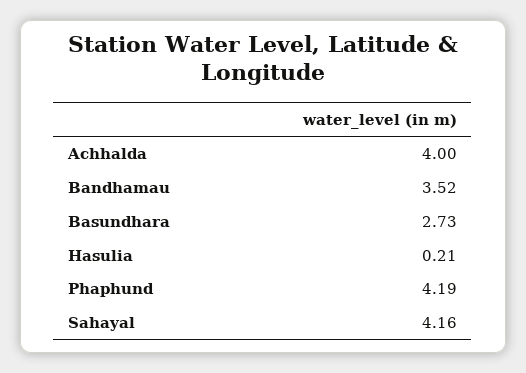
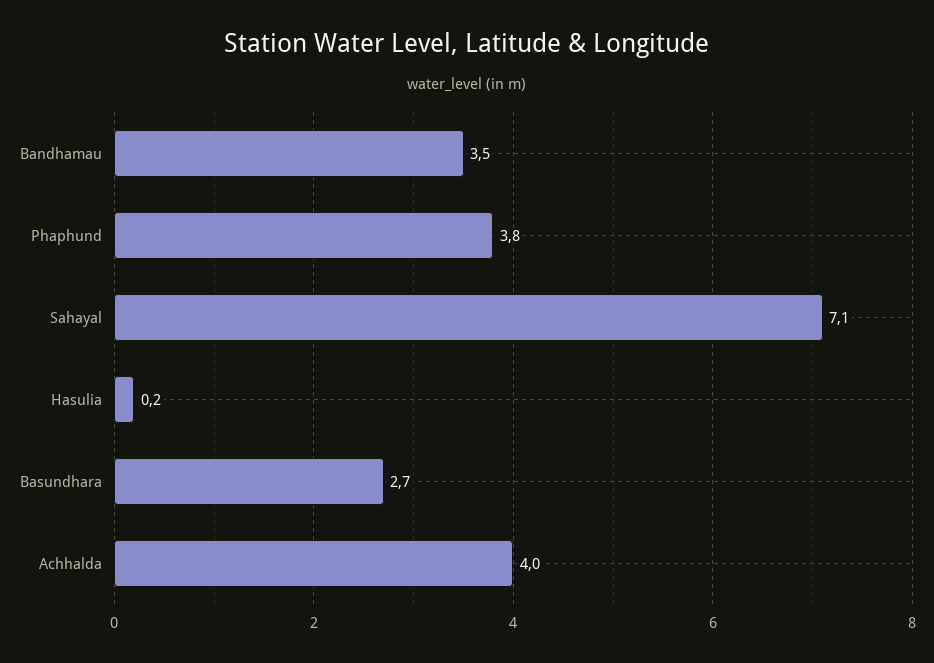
  {
    "Achhalda": 4,
    "Bandhamau": 3.52,
    "Basundhara": 2.73,
    "Hasulia": 0.21,
-   "Phaphund": 4.19,
+   "Phaphund": 3.8,
-   "Sahayal": 4.16
+   "Sahayal": 7.1
  }

